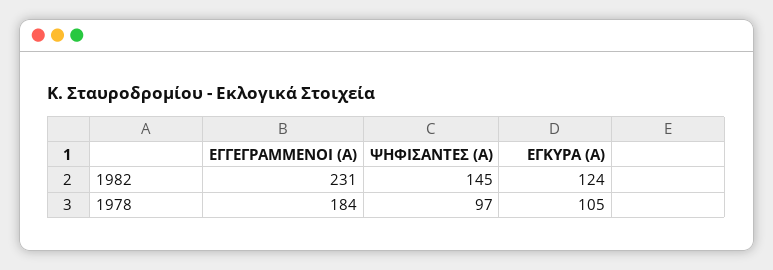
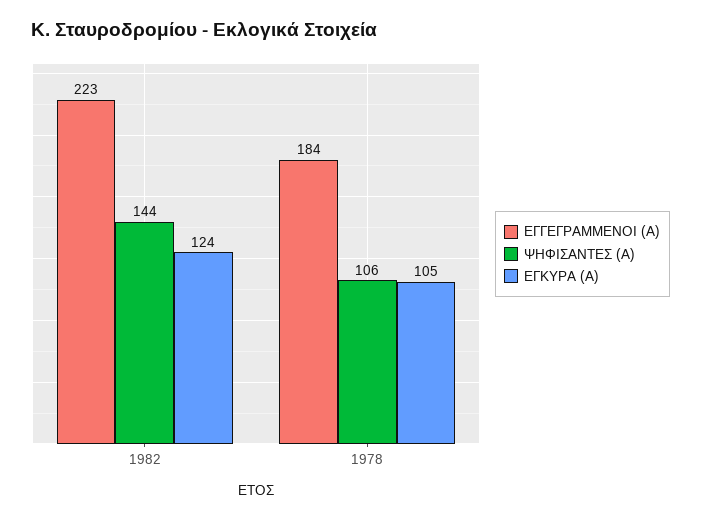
  {
    "ΕΓΓΕΓΡΑΜΜΕΝΟΙ (Α)": {
-     "1982": 231,
+     "1982": 223,
      "1978": 184
    },
    "ΨΗΦΙΣΑΝΤΕΣ (Α)": {
-     "1982": 145,
+     "1982": 144,
-     "1978": 97
+     "1978": 106
    },
    "ΕΓΚΥΡΑ (Α)": {
      "1982": 124,
      "1978": 105
    }
  }

